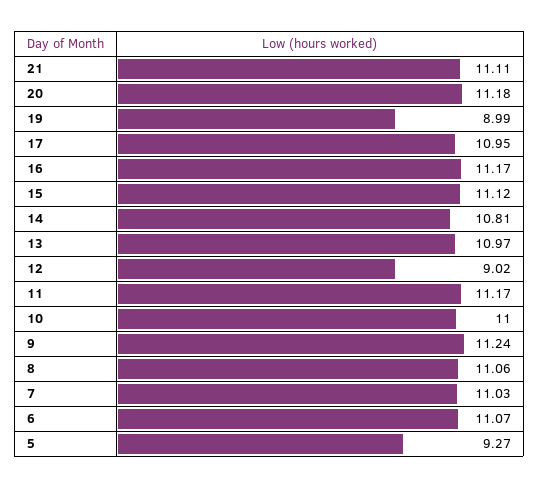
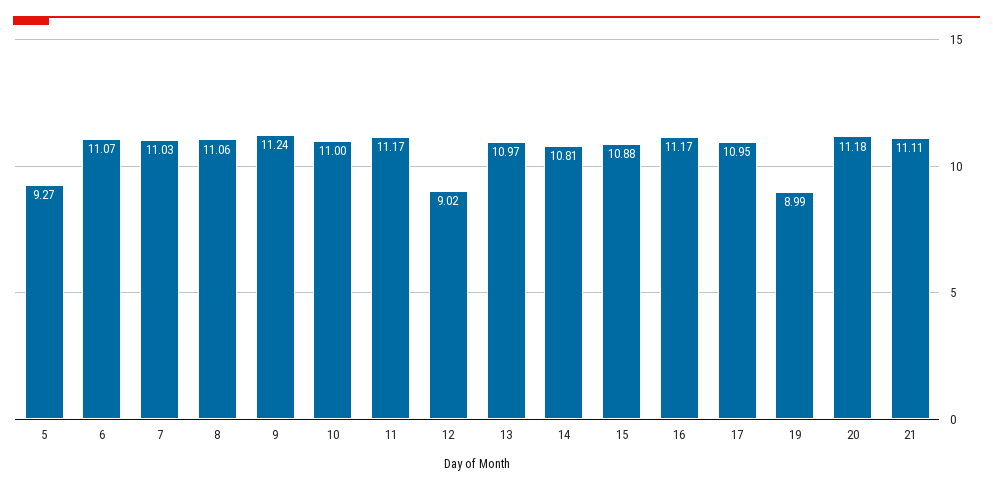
  {
    "21": 11.11,
    "20": 11.18,
    "19": 8.99,
    "17": 10.95,
    "16": 11.17,
-   "15": 11.12,
+   "15": 10.88,
    "14": 10.81,
    "13": 10.97,
    "12": 9.02,
    "11": 11.17,
    "10": 11,
    "9": 11.24,
    "8": 11.06,
    "7": 11.03,
    "6": 11.07,
    "5": 9.27
  }

